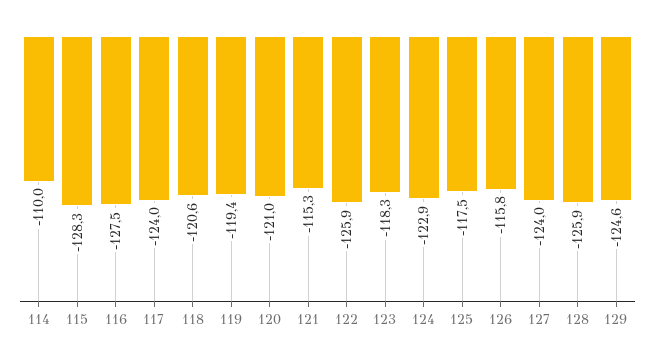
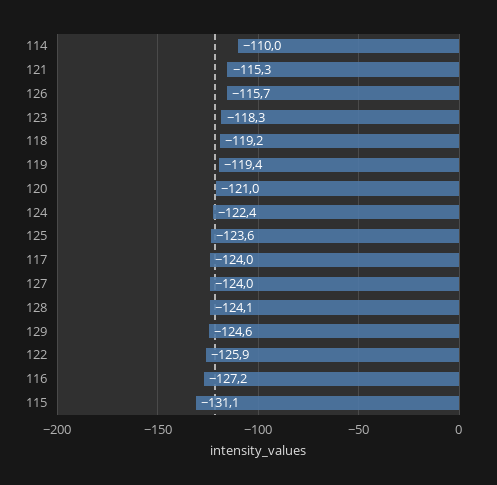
  {
    "114": -110,
-   "115": -128.3,
+   "115": -131.1,
-   "116": -127.5,
+   "116": -127.2,
    "117": -124,
-   "118": -120.6,
+   "118": -119.2,
    "119": -119.4,
    "120": -121,
    "121": -115.3,
    "122": -125.9,
    "123": -118.3,
-   "124": -122.9,
+   "124": -122.4,
-   "125": -117.5,
+   "125": -123.6,
-   "126": -115.8,
+   "126": -115.7,
    "127": -124,
-   "128": -125.9,
+   "128": -124.1,
    "129": -124.6
  }

